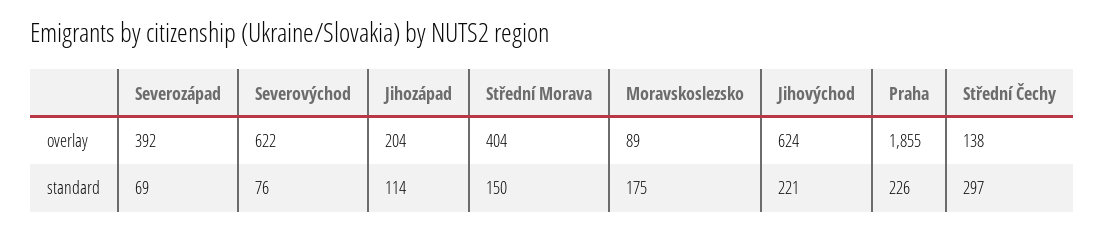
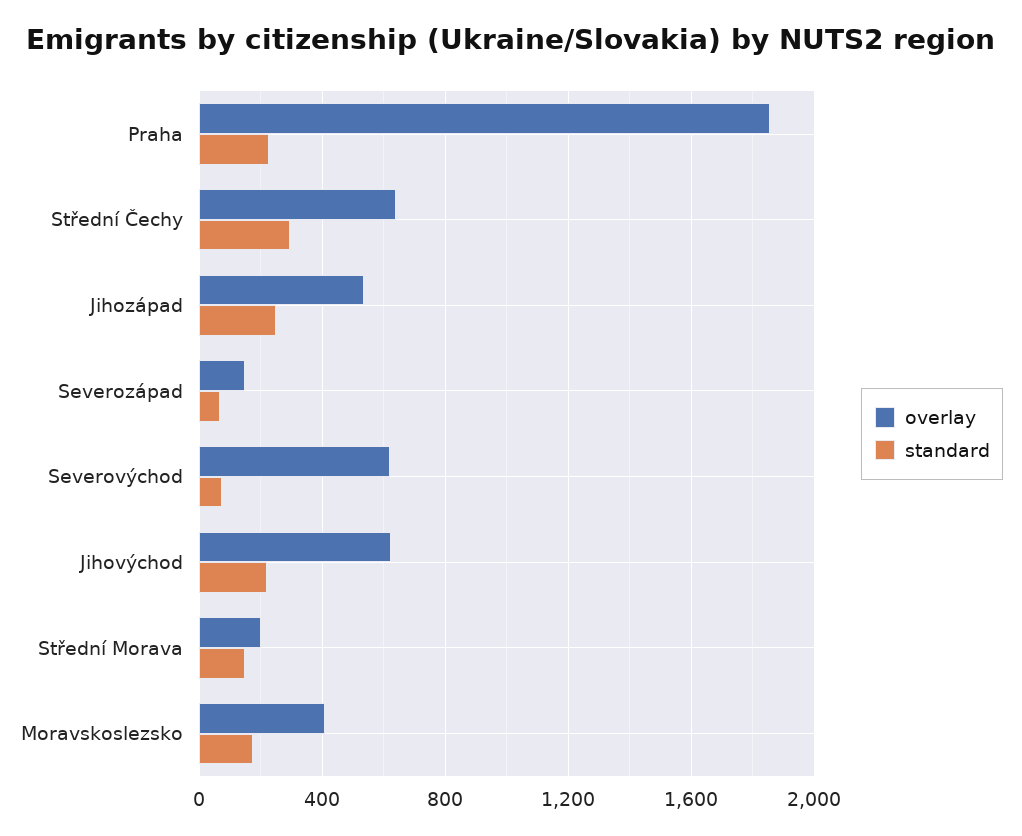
  {
    "overlay": {
-     "Severozápad": 392,
+     "Severozápad": 150,
      "Severovýchod": 622,
-     "Jihozápad": 204,
+     "Jihozápad": 550,
-     "Střední Morava": 404,
+     "Střední Morava": 200,
-     "Moravskoslezsko": 89,
+     "Moravskoslezsko": 400,
      "Jihovýchod": 624,
      "Praha": 1855,
-     "Střední Čechy": 138
+     "Střední Čechy": 650
    },
    "standard": {
      "Severozápad": 69,
      "Severovýchod": 76,
-     "Jihozápad": 114,
+     "Jihozápad": 250,
      "Střední Morava": 150,
      "Moravskoslezsko": 175,
      "Jihovýchod": 221,
      "Praha": 226,
      "Střední Čechy": 297
    }
  }

